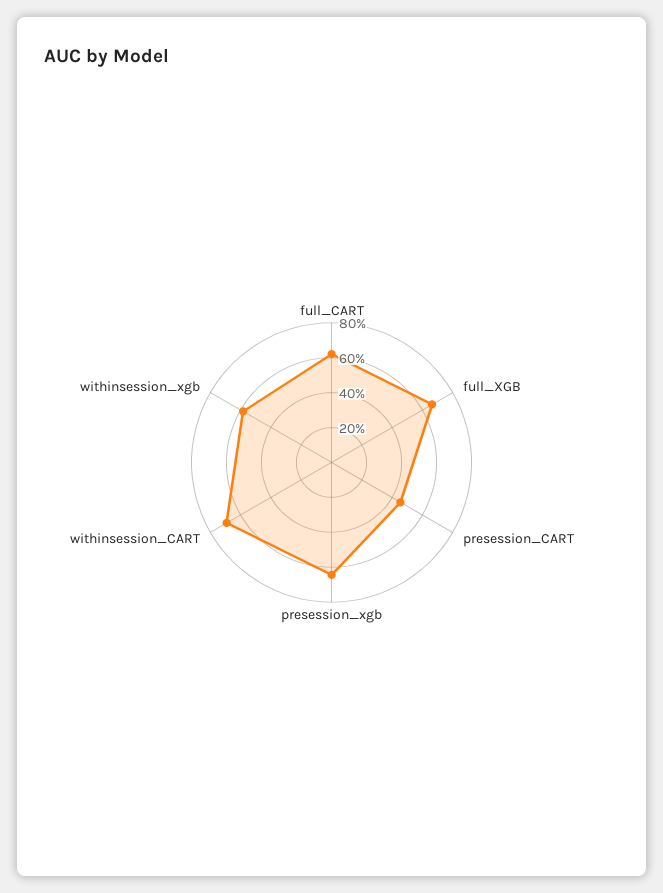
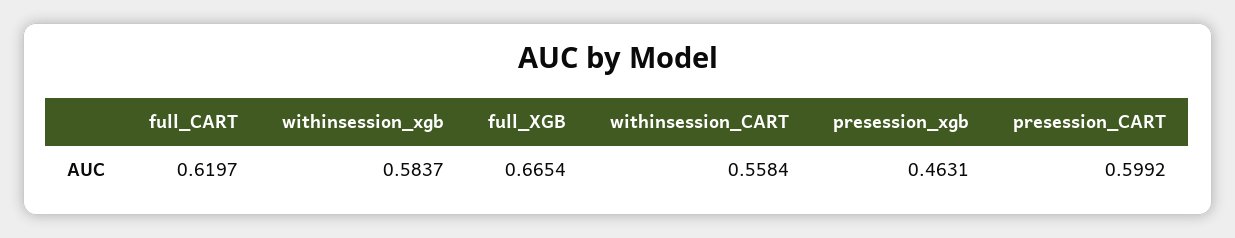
  {
    "full_CART": 0.6197,
    "full_XGB": 0.6654,
-   "presession_CART": 0.45,
+   "presession_CART": 0.5992,
-   "presession_xgb": 0.65,
+   "presession_xgb": 0.4631,
-   "withinsession_CART": 0.7,
+   "withinsession_CART": 0.5584,
    "withinsession_xgb": 0.5837
  }

